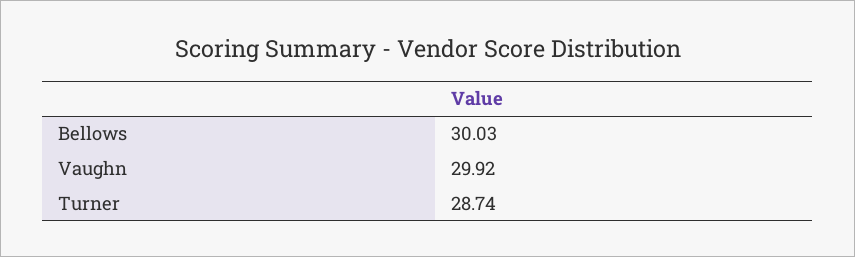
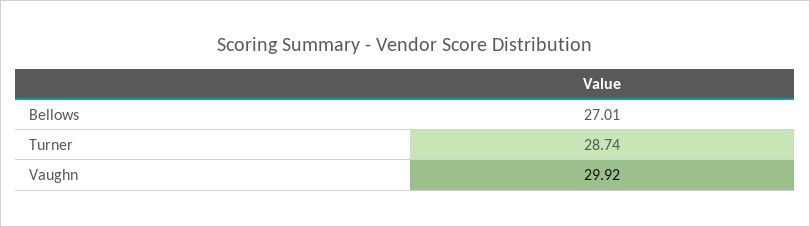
  {
-   "Bellows": 30.03,
+   "Bellows": 27.01,
    "Vaughn": 29.92,
    "Turner": 28.74
  }

